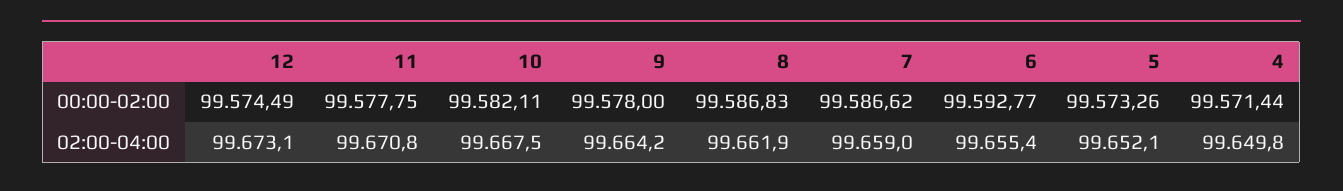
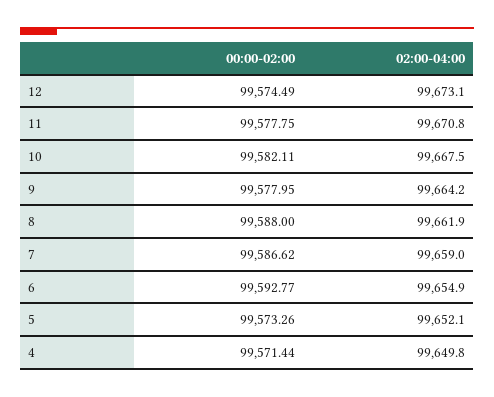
  {
    "12": {
      "00:00-02:00": 99574.49,
      "02:00-04:00": 99673.1
    },
    "11": {
      "00:00-02:00": 99577.75,
      "02:00-04:00": 99670.8
    },
    "10": {
      "00:00-02:00": 99582.11,
      "02:00-04:00": 99667.5
    },
    "9": {
-     "00:00-02:00": 99578,
+     "00:00-02:00": 99577.95,
      "02:00-04:00": 99664.2
    },
    "8": {
-     "00:00-02:00": 99586.83,
+     "00:00-02:00": 99588,
      "02:00-04:00": 99661.9
    },
    "7": {
      "00:00-02:00": 99586.62,
      "02:00-04:00": 99659
    },
    "6": {
      "00:00-02:00": 99592.77,
-     "02:00-04:00": 99655.4
+     "02:00-04:00": 99654.9
    },
    "5": {
      "00:00-02:00": 99573.26,
      "02:00-04:00": 99652.1
    },
    "4": {
      "00:00-02:00": 99571.44,
      "02:00-04:00": 99649.8
    }
  }

